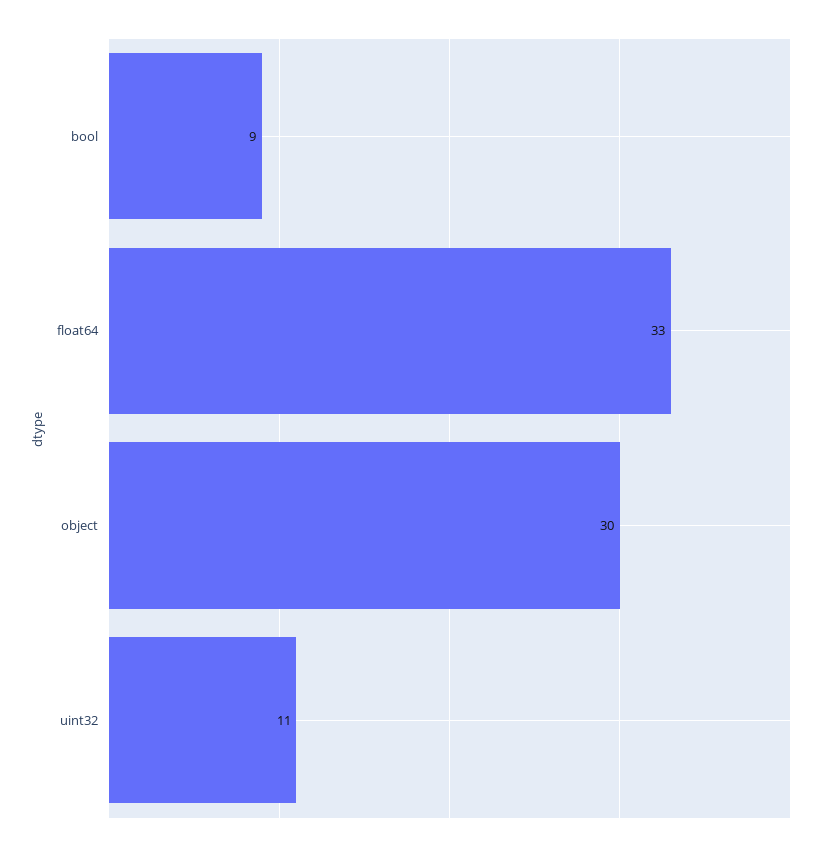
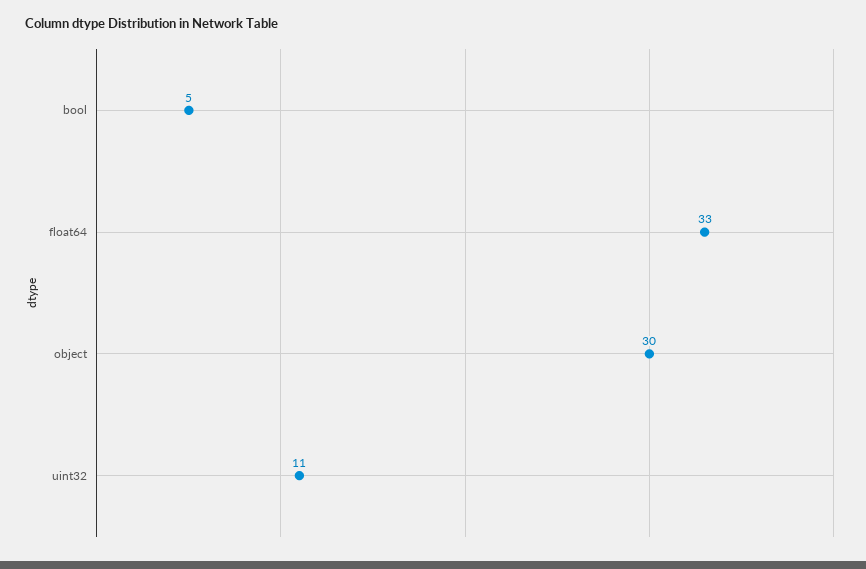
  {
-   "bool": 9,
+   "bool": 5,
    "float64": 33,
    "object": 30,
    "uint32": 11
  }

